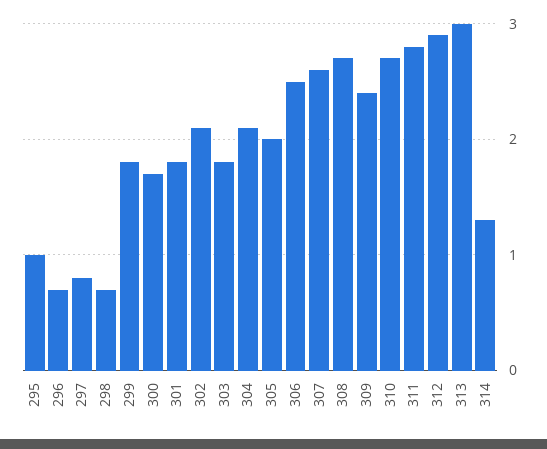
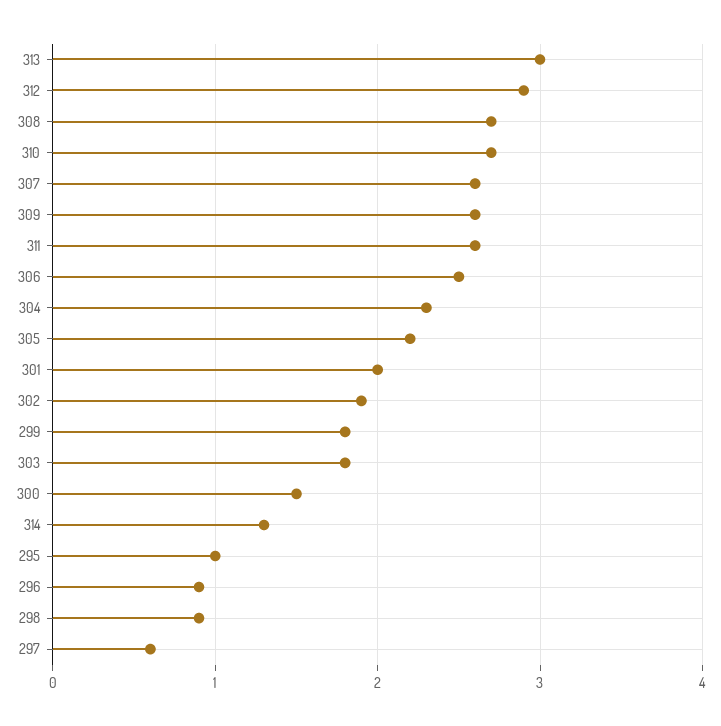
  {
    "295": 1,
-   "296": 0.7,
+   "296": 0.9,
-   "297": 0.8,
+   "297": 0.6,
-   "298": 0.7,
+   "298": 0.9,
    "299": 1.8,
-   "300": 1.7,
+   "300": 1.5,
-   "301": 1.8,
+   "301": 2,
-   "302": 2.1,
+   "302": 1.9,
    "303": 1.8,
-   "304": 2.1,
+   "304": 2.3,
-   "305": 2,
+   "305": 2.2,
    "306": 2.5,
    "307": 2.6,
    "308": 2.7,
-   "309": 2.4,
+   "309": 2.6,
    "310": 2.7,
-   "311": 2.8,
+   "311": 2.6,
    "312": 2.9,
    "313": 3,
    "314": 1.3
  }

